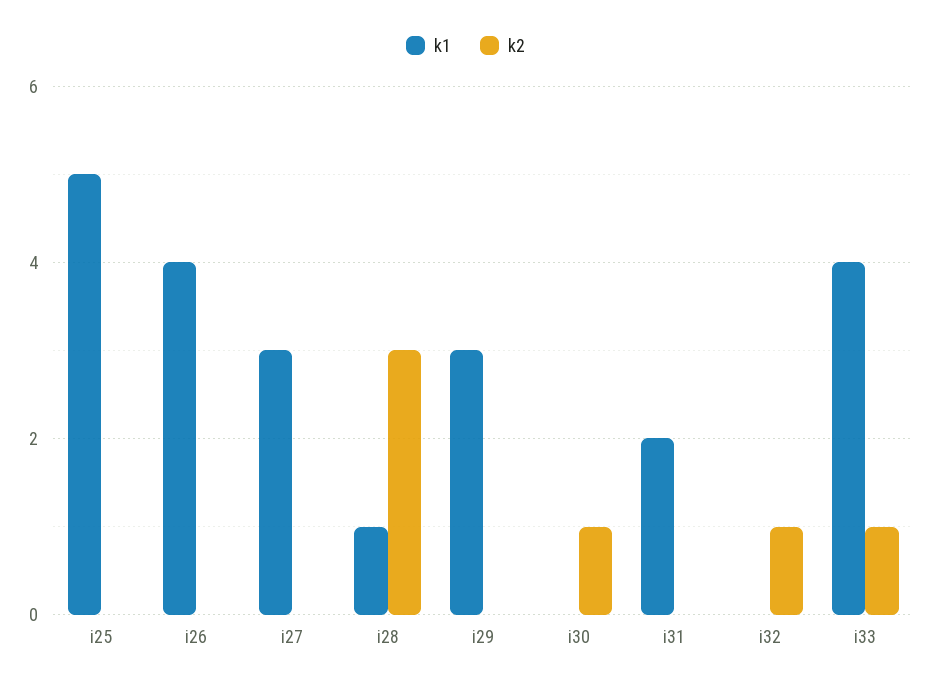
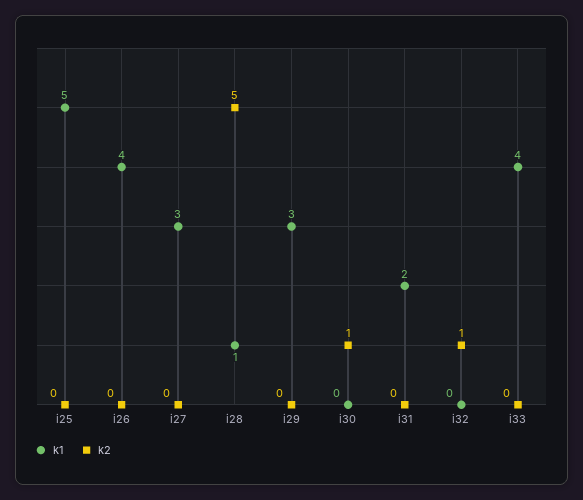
  {
    "k1": {
      "i25": 5,
      "i26": 4,
      "i27": 3,
      "i28": 1,
      "i29": 3,
      "i30": 0,
      "i31": 2,
      "i32": 0,
      "i33": 4
    },
    "k2": {
      "i25": 0,
      "i26": 0,
      "i27": 0,
-     "i28": 3,
+     "i28": 5,
      "i29": 0,
      "i30": 1,
      "i31": 0,
      "i32": 1,
-     "i33": 1
+     "i33": 0
    }
  }

